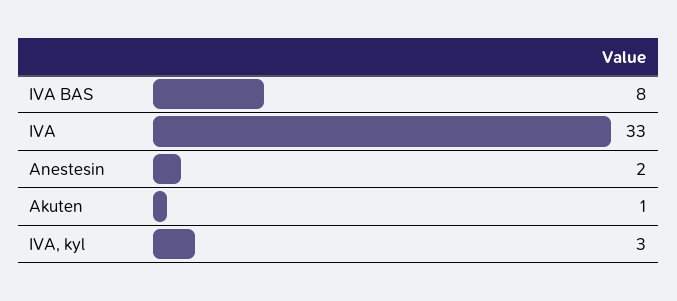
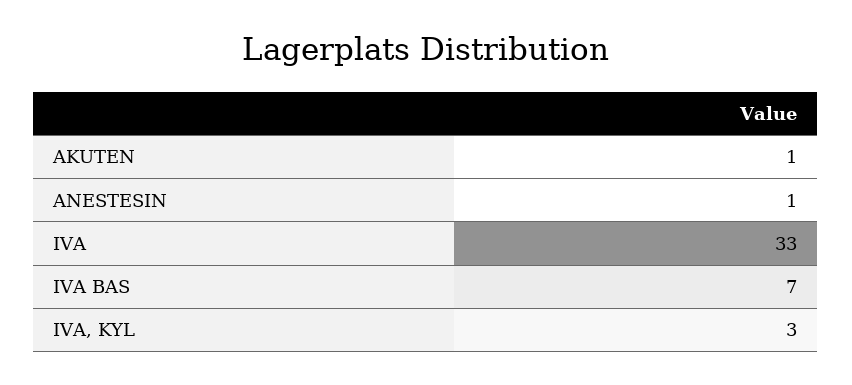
  {
-   "IVA BAS": 8,
+   "IVA BAS": 7,
    "IVA": 33,
-   "Anestesin": 2,
+   "Anestesin": 1,
    "Akuten": 1,
    "IVA, kyl": 3
  }

